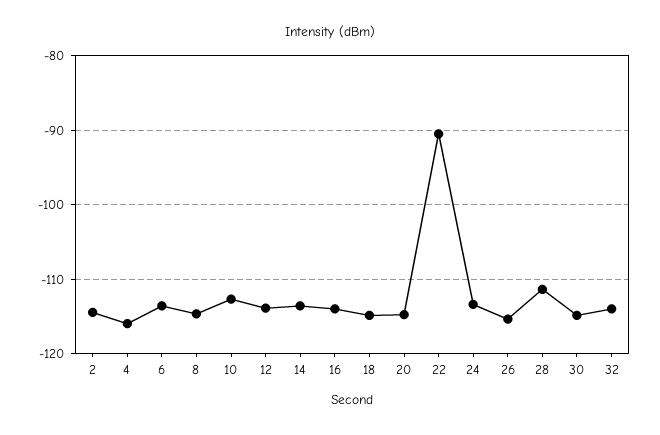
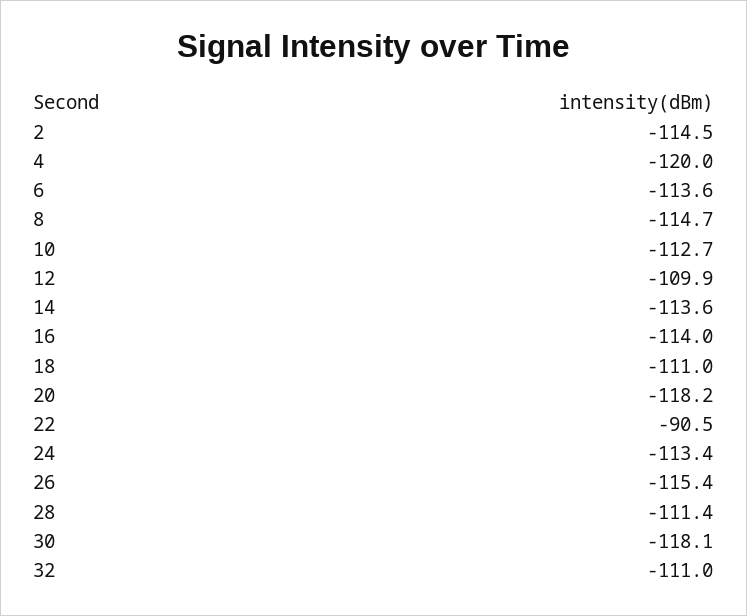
  {
    "2": -114.5,
-   "4": -116,
+   "4": -120,
    "6": -113.6,
    "8": -114.7,
    "10": -112.7,
-   "12": -114,
+   "12": -109.9,
    "14": -113.6,
    "16": -114,
-   "18": -115,
+   "18": -111,
-   "20": -115,
+   "20": -118.2,
    "22": -90.5,
    "24": -113.4,
    "26": -115.4,
    "28": -111.4,
-   "30": -115,
+   "30": -118.1,
-   "32": -114
+   "32": -111
  }

